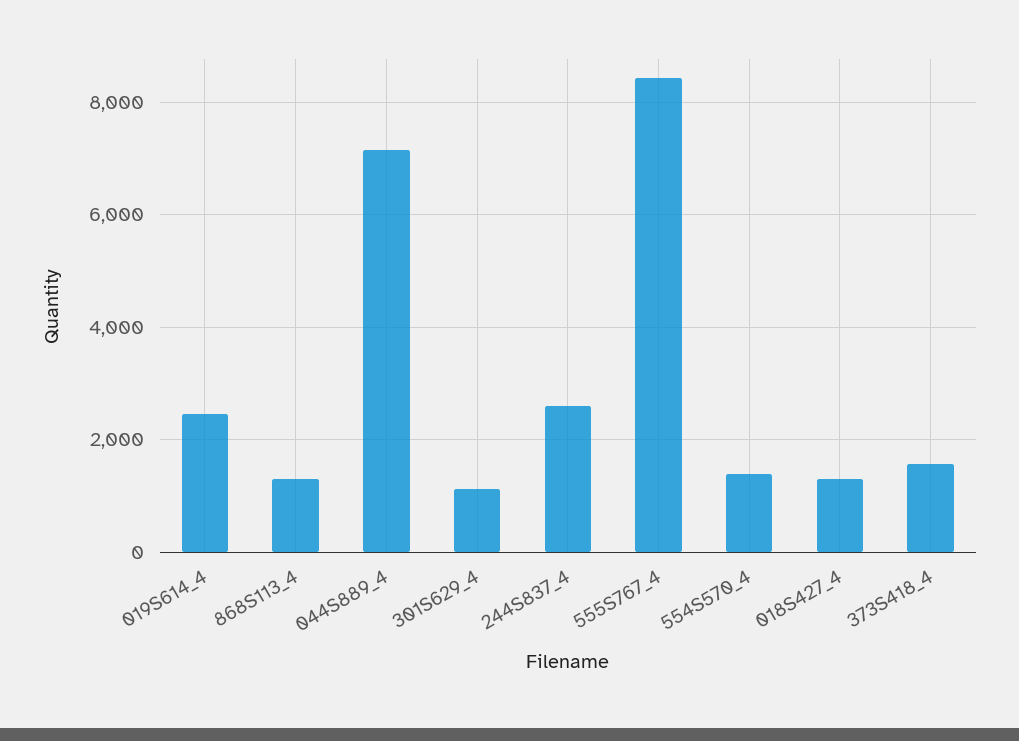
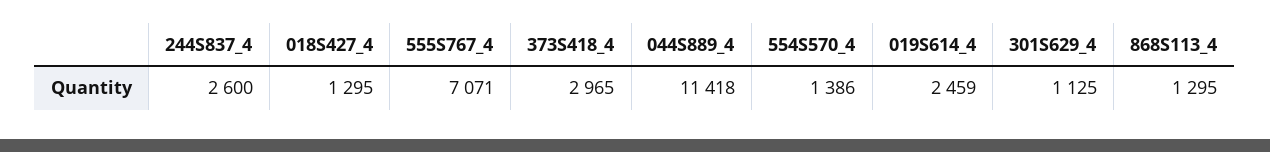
  {
    "019S614_4": 2459,
    "868S113_4": 1295,
-   "044S889_4": 7200,
+   "044S889_4": 11418,
    "301S629_4": 1125,
    "244S837_4": 2600,
-   "555S767_4": 8400,
+   "555S767_4": 7071,
    "554S570_4": 1386,
    "018S427_4": 1295,
-   "373S418_4": 1600
+   "373S418_4": 2965
  }

